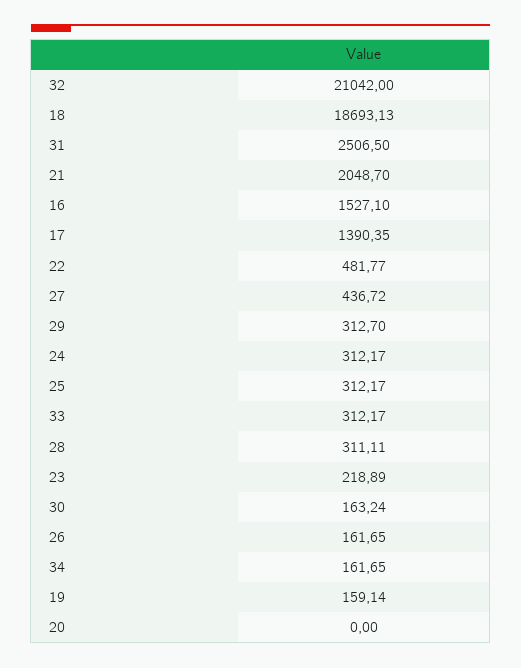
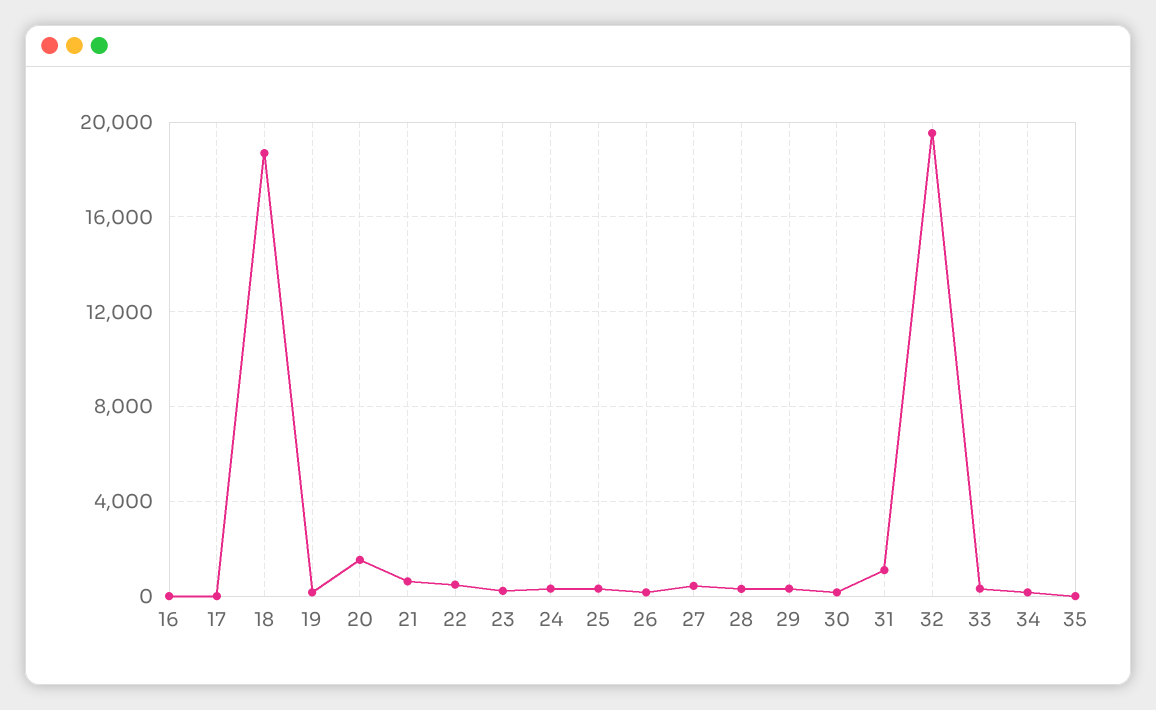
  {
-   "32": 21042,
+   "32": 19500,
    "18": 18693.13,
-   "31": 2506.5,
+   "31": 1000,
-   "21": 2048.7,
+   "21": 500,
-   "16": 1527.1,
+   "16": 0,
-   "17": 1390.35,
+   "17": 0,
    "22": 481.77,
    "27": 436.72,
    "29": 312.7,
    "24": 312.17,
    "25": 312.17,
    "33": 312.17,
    "28": 311.11,
    "23": 218.89,
    "30": 163.24,
    "26": 161.65,
    "34": 161.65,
    "19": 159.14,
-   "20": 0
+   "20": 1500,
+   "35": 0
  }

